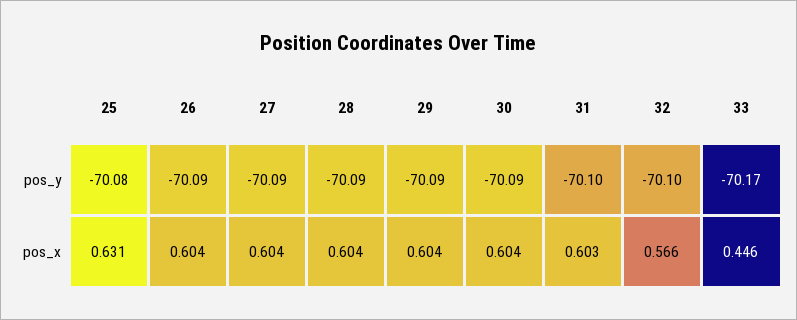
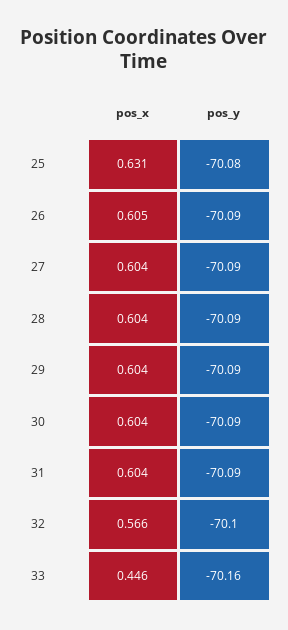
  {
    "25": {
      "pos_y": -70.08,
      "pos_x": 0.631
    },
    "26": {
      "pos_y": -70.09,
-     "pos_x": 0.604
+     "pos_x": 0.605
    },
    "27": {
      "pos_y": -70.09,
      "pos_x": 0.604
    },
    "28": {
      "pos_y": -70.09,
      "pos_x": 0.604
    },
    "29": {
      "pos_y": -70.09,
      "pos_x": 0.604
    },
    "30": {
      "pos_y": -70.09,
      "pos_x": 0.604
    },
    "31": {
-     "pos_y": -70.1,
+     "pos_y": -70.09,
-     "pos_x": 0.603
+     "pos_x": 0.604
    },
    "32": {
      "pos_y": -70.1,
      "pos_x": 0.566
    },
    "33": {
-     "pos_y": -70.17,
+     "pos_y": -70.16,
      "pos_x": 0.446
    }
  }

